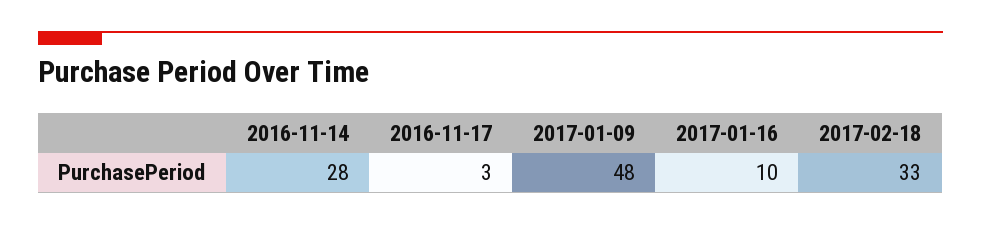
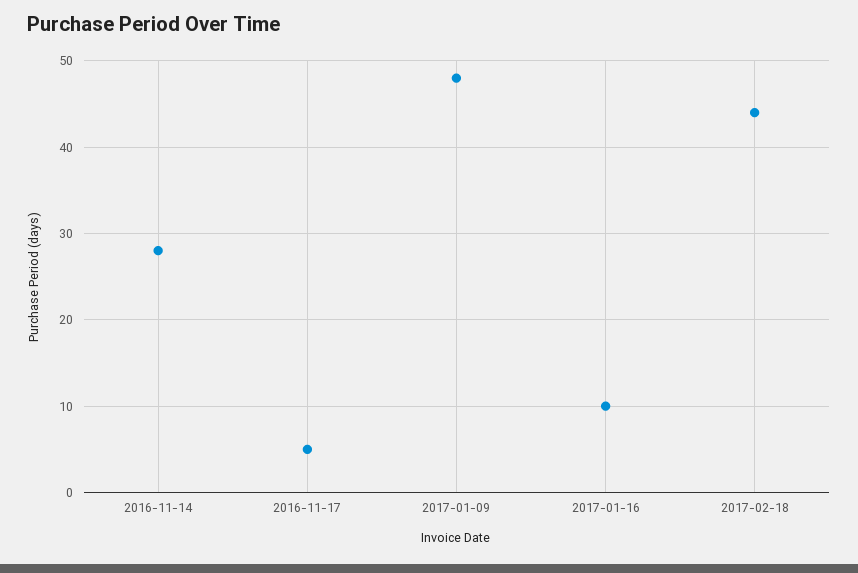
  {
    "2016-11-14": 28,
-   "2016-11-17": 3,
+   "2016-11-17": 5,
    "2017-01-09": 48,
    "2017-01-16": 10,
-   "2017-02-18": 33
+   "2017-02-18": 44
  }

